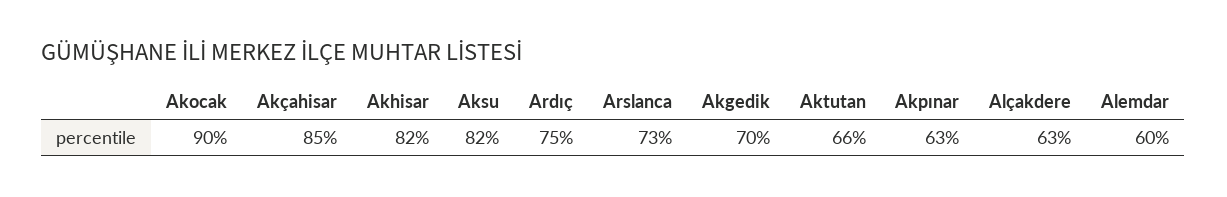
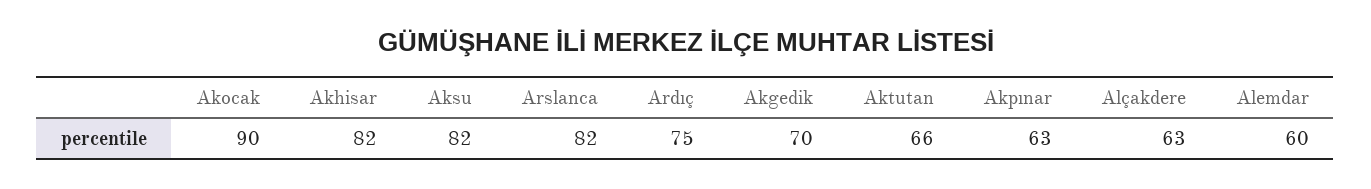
  {
    "Akocak": 90,
-   "Akçahisar": 85,
    "Akhisar": 82,
    "Aksu": 82,
    "Ardıç": 75,
-   "Arslanca": 73,
+   "Arslanca": 82,
    "Akgedik": 70,
    "Aktutan": 66,
    "Akpınar": 63,
    "Alçakdere": 63,
    "Alemdar": 60
  }

